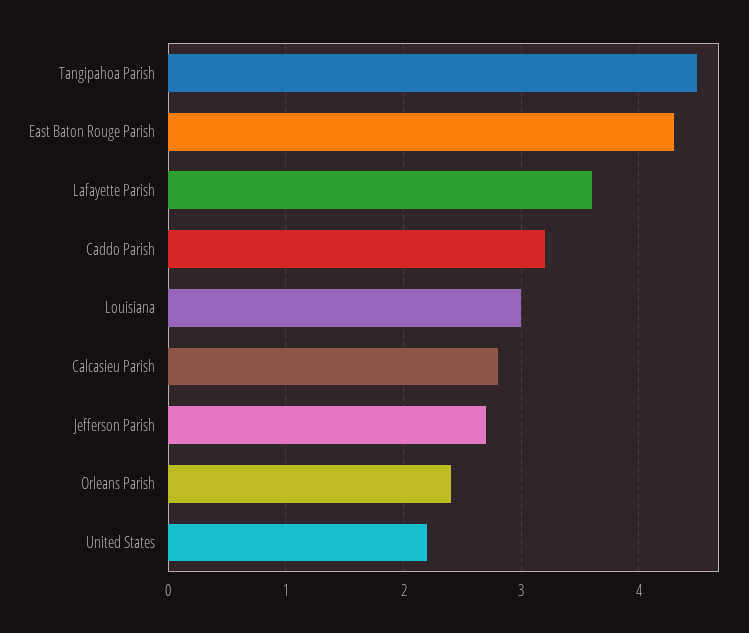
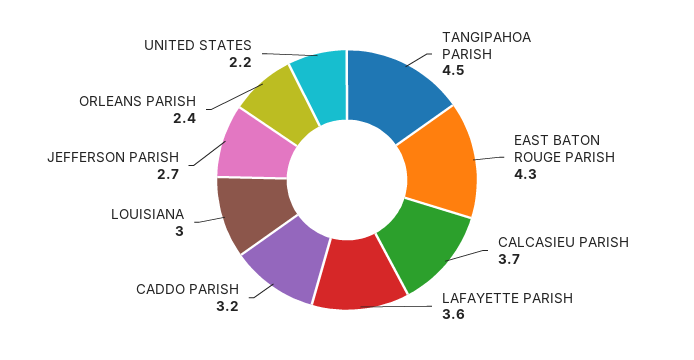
  {
    "Tangipahoa Parish": 4.5,
    "East Baton Rouge Parish": 4.3,
    "Lafayette Parish": 3.6,
    "Caddo Parish": 3.2,
    "Louisiana": 3,
-   "Calcasieu Parish": 2.8,
+   "Calcasieu Parish": 3.7,
    "Jefferson Parish": 2.7,
    "Orleans Parish": 2.4,
    "United States": 2.2
  }

